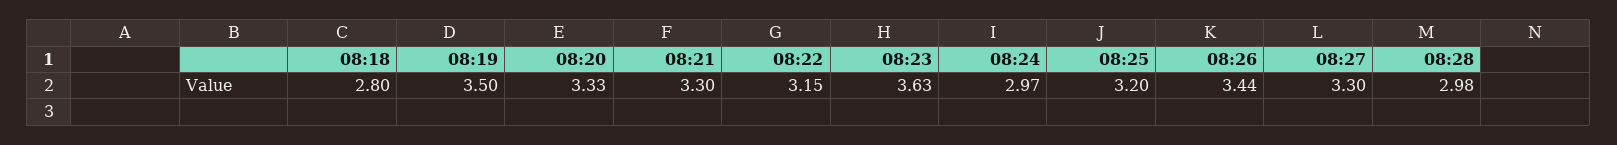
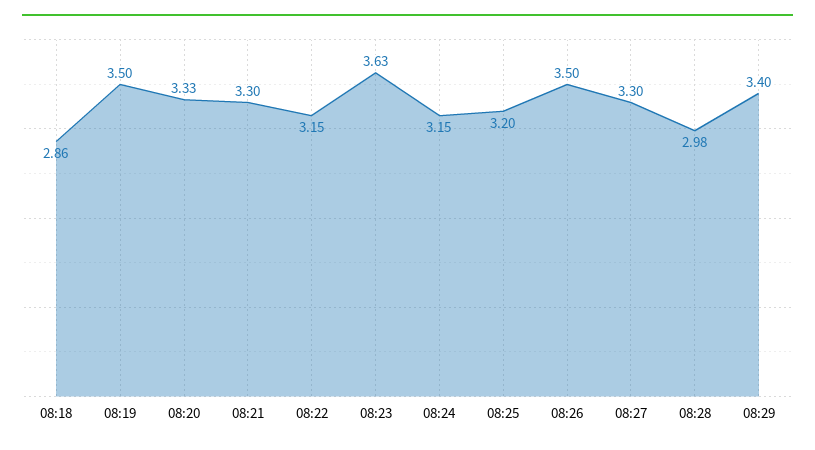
  {
-   "08:18": 2.8,
+   "08:18": 2.86,
    "08:19": 3.5,
    "08:20": 3.33,
    "08:21": 3.3,
    "08:22": 3.15,
    "08:23": 3.63,
-   "08:24": 2.97,
+   "08:24": 3.15,
    "08:25": 3.2,
-   "08:26": 3.44,
+   "08:26": 3.5,
    "08:27": 3.3,
-   "08:28": 2.98
+   "08:28": 2.98,
+   "08:29": 3.4
  }

